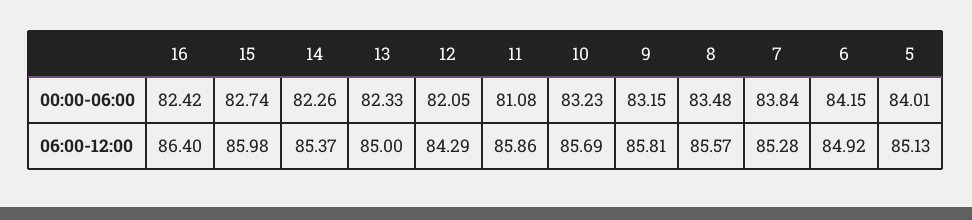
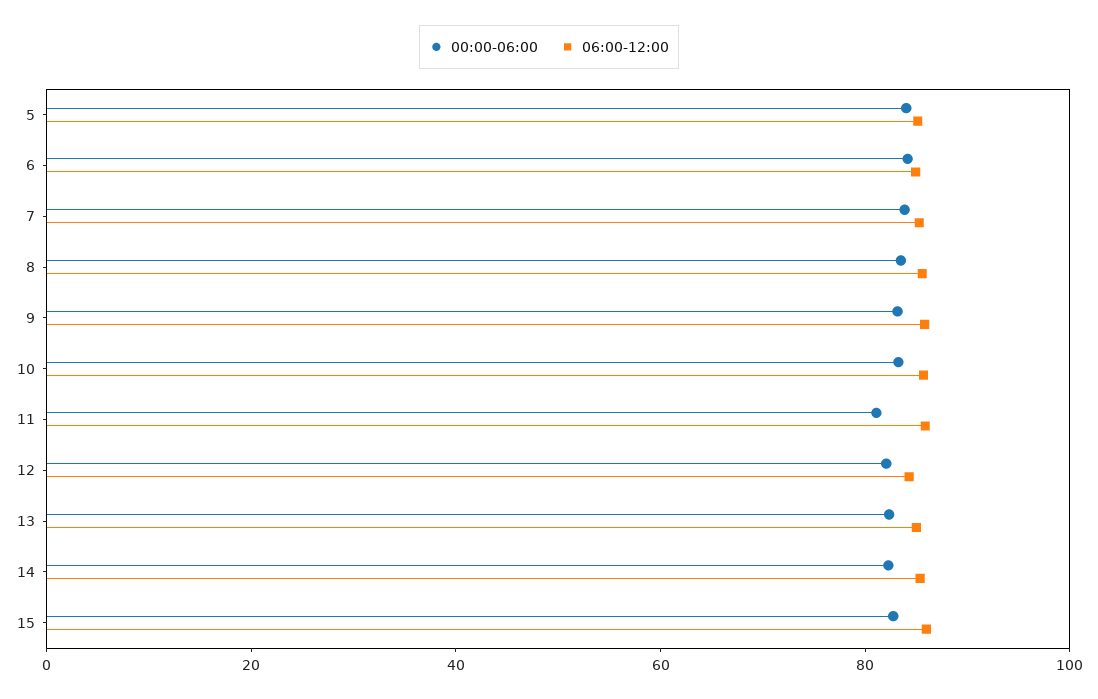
  {
    "00:00-06:00": {
-     "16": 82.42,
      "15": 82.74,
      "14": 82.26,
      "13": 82.33,
      "12": 82.05,
      "11": 81.08,
      "10": 83.23,
      "9": 83.15,
      "8": 83.48,
      "7": 83.84,
      "6": 84.15,
      "5": 84.01
    },
    "06:00-12:00": {
-     "16": 86.4,
      "15": 85.98,
      "14": 85.37,
      "13": 85,
      "12": 84.29,
      "11": 85.86,
      "10": 85.69,
      "9": 85.81,
      "8": 85.57,
      "7": 85.28,
      "6": 84.92,
      "5": 85.13
    }
  }

